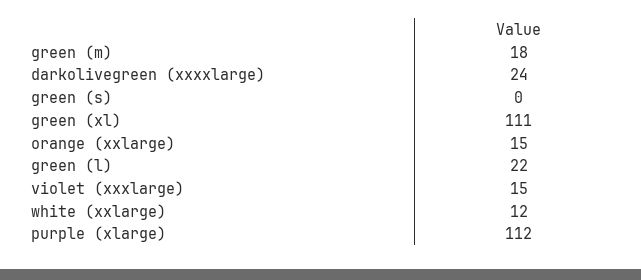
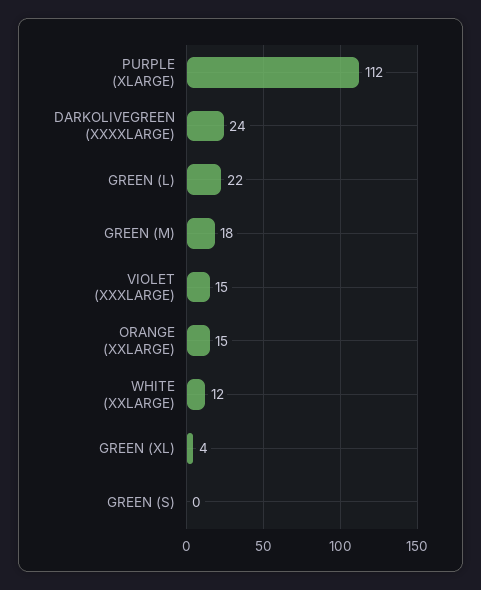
  {
    "green (m)": 18,
    "darkolivegreen (xxxxlarge)": 24,
    "green (s)": 0,
-   "green (xl)": 111,
+   "green (xl)": 4,
    "orange (xxlarge)": 15,
    "green (l)": 22,
    "violet (xxxlarge)": 15,
    "white (xxlarge)": 12,
    "purple (xlarge)": 112
  }

